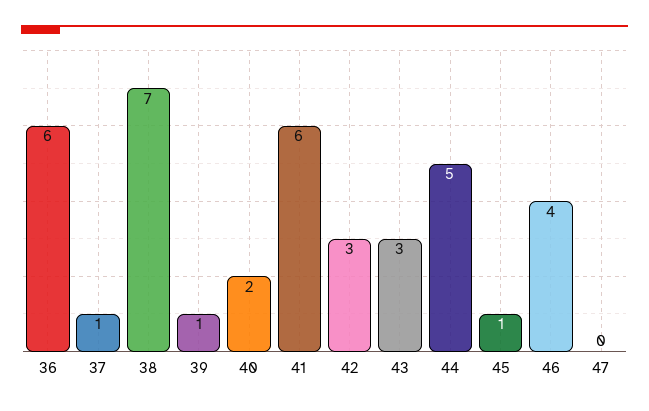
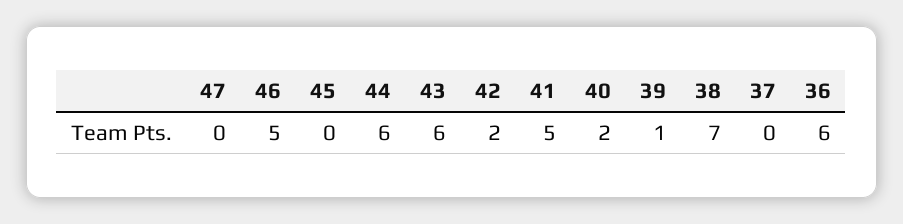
  {
    "36": 6,
-   "37": 1,
+   "37": 0,
    "38": 7,
    "39": 1,
    "40": 2,
-   "41": 6,
+   "41": 5,
-   "42": 3,
+   "42": 2,
-   "43": 3,
+   "43": 6,
-   "44": 5,
+   "44": 6,
-   "45": 1,
+   "45": 0,
-   "46": 4,
+   "46": 5,
    "47": 0
  }

